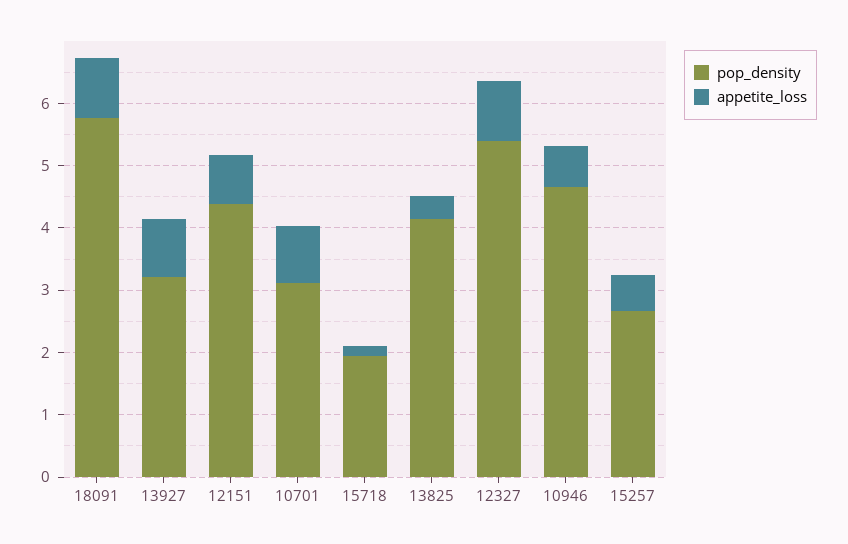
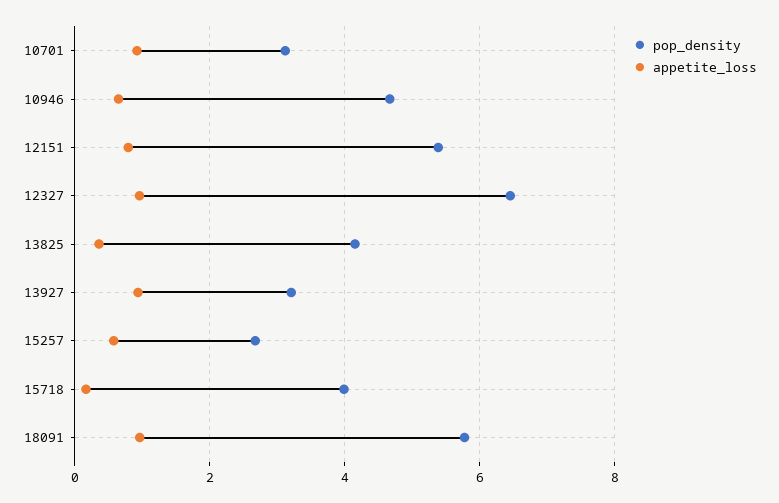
  {
    "pop_density": {
      "18091": 5.8,
      "13927": 3.2,
-     "12151": 4.4,
+     "12151": 5.4,
      "10701": 3.2,
-     "15718": 2,
+     "15718": 4,
      "13825": 4.2,
-     "12327": 5.4,
+     "12327": 6.4,
      "10946": 4.6,
      "15257": 2.6
    },
    "appetite_loss": {
      "18091": 1,
      "13927": 1,
      "12151": 0.8,
      "10701": 1,
      "15718": 0.2,
      "13825": 0.4,
      "12327": 1,
      "10946": 0.6,
      "15257": 0.6
    }
  }

